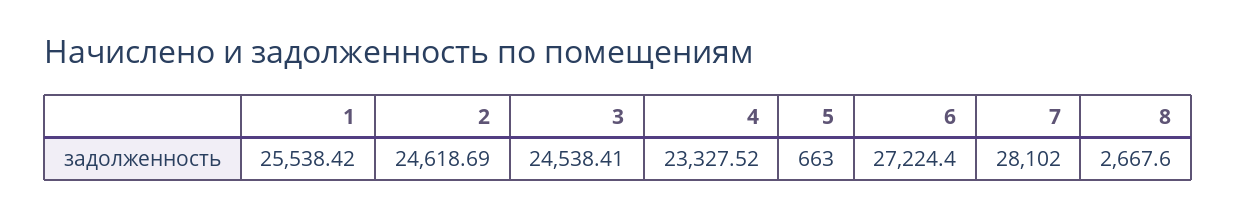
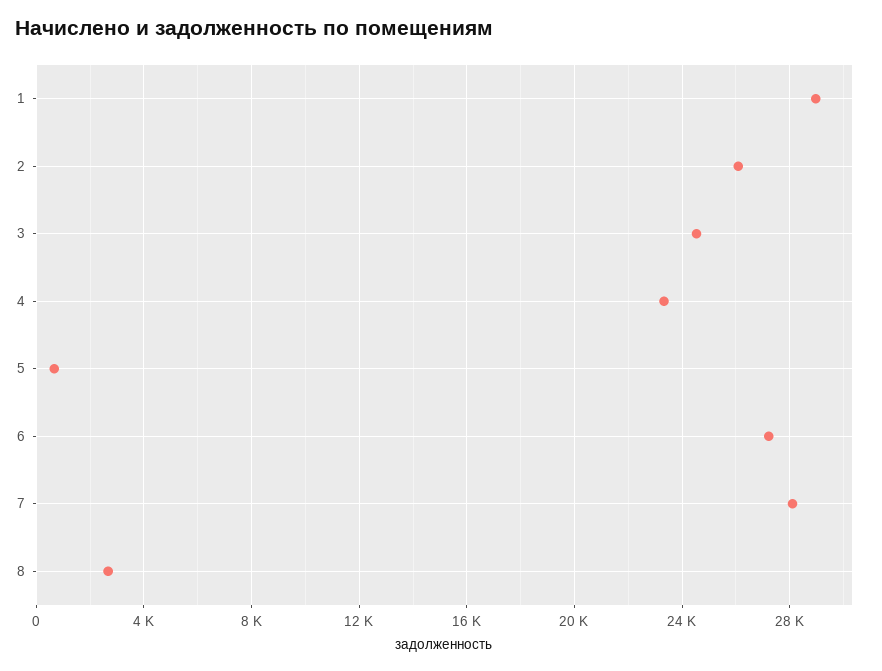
  {
-   "1": 25538.42,
+   "1": 29000,
-   "2": 24618.69,
+   "2": 26000,
    "3": 24538.41,
    "4": 23327.52,
    "5": 663,
    "6": 27224.4,
    "7": 28102,
    "8": 2667.6
  }

